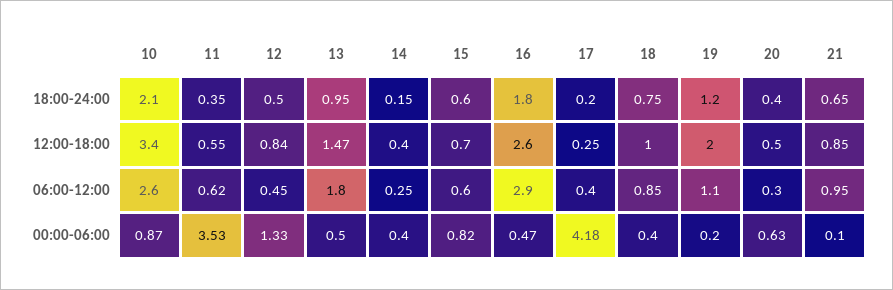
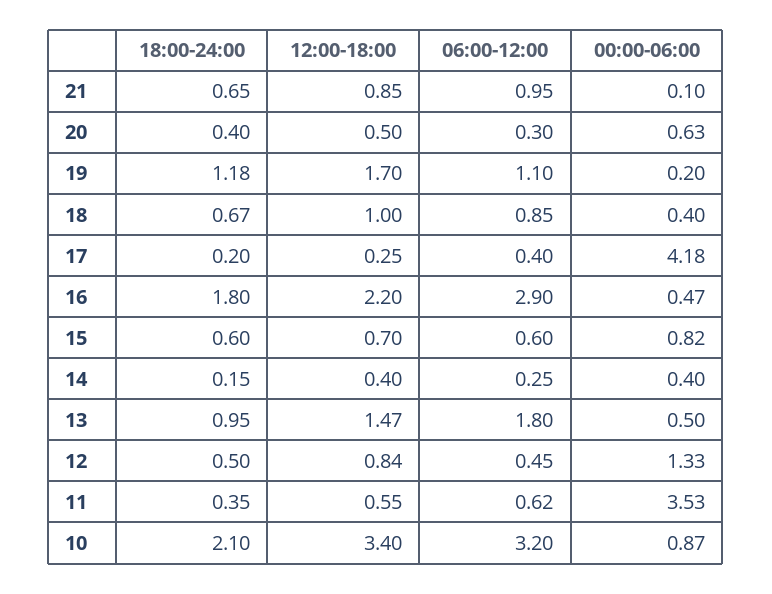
  {
    "10": {
      "18:00-24:00": 2.1,
      "12:00-18:00": 3.4,
-     "06:00-12:00": 2.6,
+     "06:00-12:00": 3.2,
      "00:00-06:00": 0.87
    },
    "11": {
      "18:00-24:00": 0.35,
      "12:00-18:00": 0.55,
      "06:00-12:00": 0.62,
      "00:00-06:00": 3.53
    },
    "12": {
      "18:00-24:00": 0.5,
      "12:00-18:00": 0.84,
      "06:00-12:00": 0.45,
      "00:00-06:00": 1.33
    },
    "13": {
      "18:00-24:00": 0.95,
      "12:00-18:00": 1.47,
      "06:00-12:00": 1.8,
      "00:00-06:00": 0.5
    },
    "14": {
      "18:00-24:00": 0.15,
      "12:00-18:00": 0.4,
      "06:00-12:00": 0.25,
      "00:00-06:00": 0.4
    },
    "15": {
      "18:00-24:00": 0.6,
      "12:00-18:00": 0.7,
      "06:00-12:00": 0.6,
      "00:00-06:00": 0.82
    },
    "16": {
      "18:00-24:00": 1.8,
-     "12:00-18:00": 2.6,
+     "12:00-18:00": 2.2,
      "06:00-12:00": 2.9,
      "00:00-06:00": 0.47
    },
    "17": {
      "18:00-24:00": 0.2,
      "12:00-18:00": 0.25,
      "06:00-12:00": 0.4,
      "00:00-06:00": 4.18
    },
    "18": {
-     "18:00-24:00": 0.75,
+     "18:00-24:00": 0.67,
      "12:00-18:00": 1,
      "06:00-12:00": 0.85,
      "00:00-06:00": 0.4
    },
    "19": {
-     "18:00-24:00": 1.2,
+     "18:00-24:00": 1.18,
-     "12:00-18:00": 2,
+     "12:00-18:00": 1.7,
      "06:00-12:00": 1.1,
      "00:00-06:00": 0.2
    },
    "20": {
      "18:00-24:00": 0.4,
      "12:00-18:00": 0.5,
      "06:00-12:00": 0.3,
      "00:00-06:00": 0.63
    },
    "21": {
      "18:00-24:00": 0.65,
      "12:00-18:00": 0.85,
      "06:00-12:00": 0.95,
      "00:00-06:00": 0.1
    }
  }

